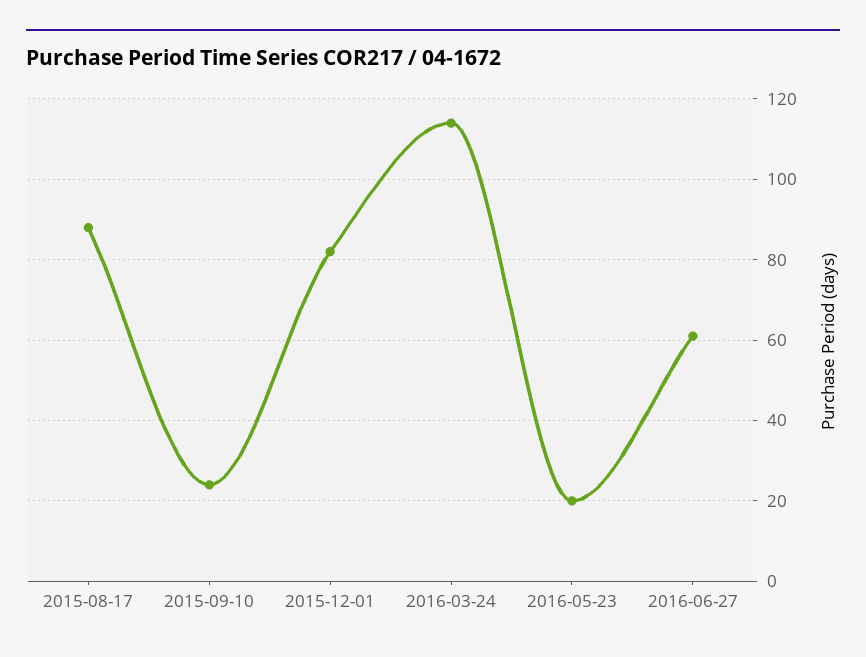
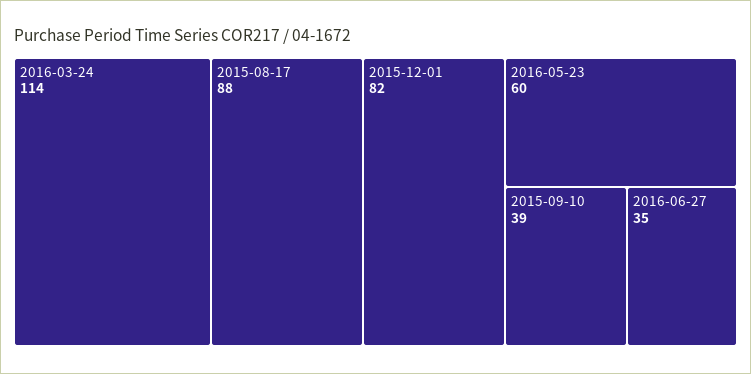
  {
    "2015-08-17": 88,
-   "2015-09-10": 25,
+   "2015-09-10": 39,
    "2015-12-01": 82,
    "2016-03-24": 114,
-   "2016-05-23": 20,
+   "2016-05-23": 60,
-   "2016-06-27": 60
+   "2016-06-27": 35
  }

